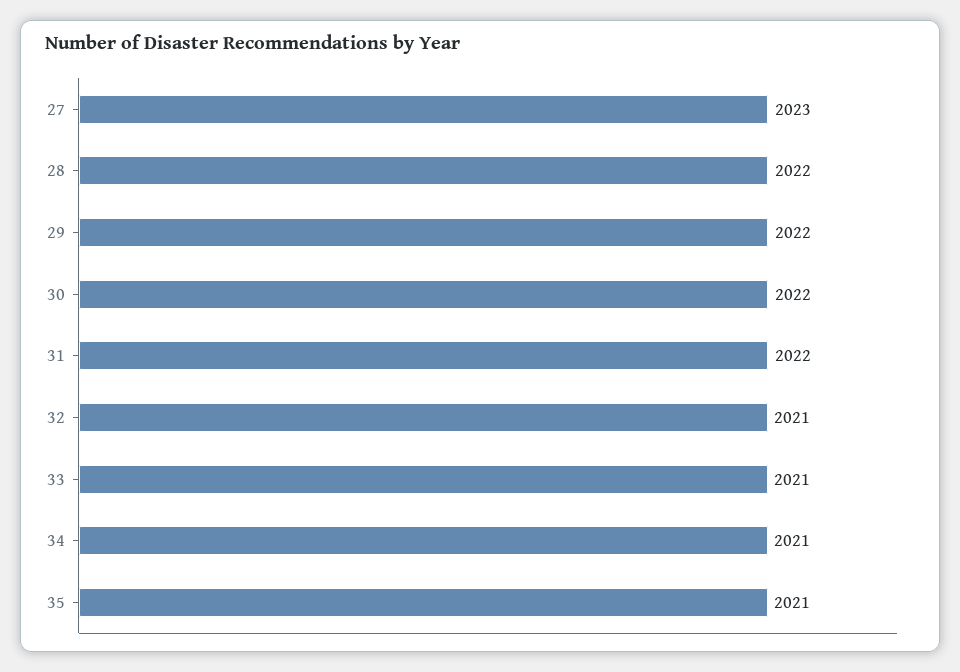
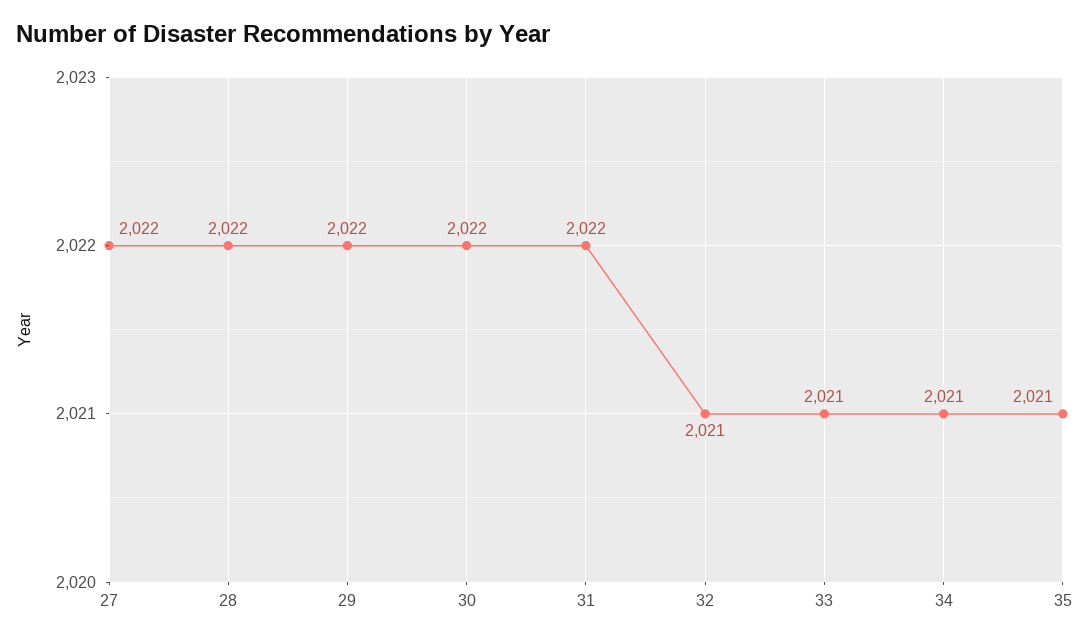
  {
-   "27": 2023,
+   "27": 2022,
    "28": 2022,
    "29": 2022,
    "30": 2022,
    "31": 2022,
    "32": 2021,
    "33": 2021,
    "34": 2021,
    "35": 2021
  }

